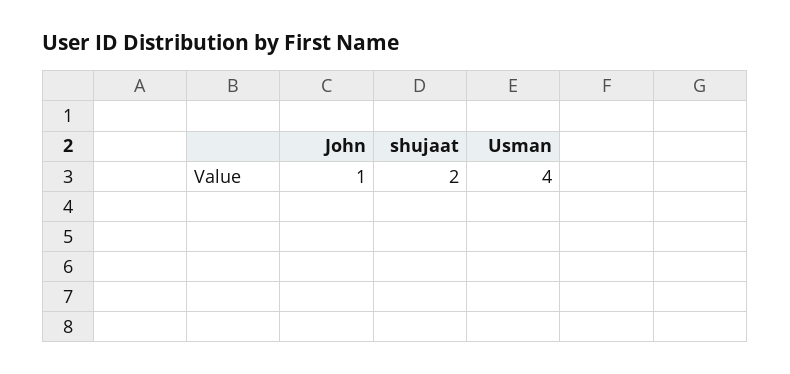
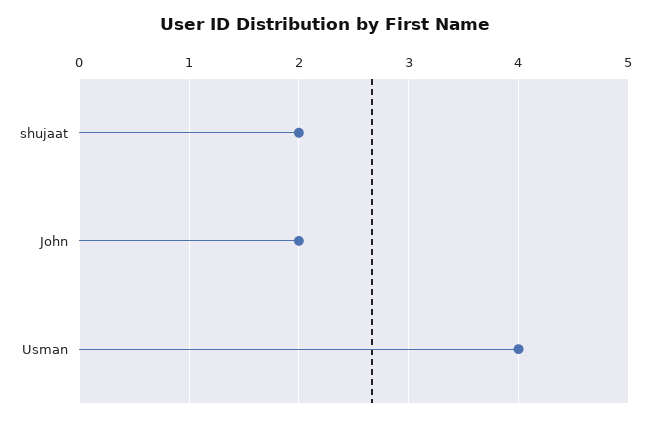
  {
-   "John": 1,
+   "John": 2,
    "shujaat": 2,
    "Usman": 4
  }

